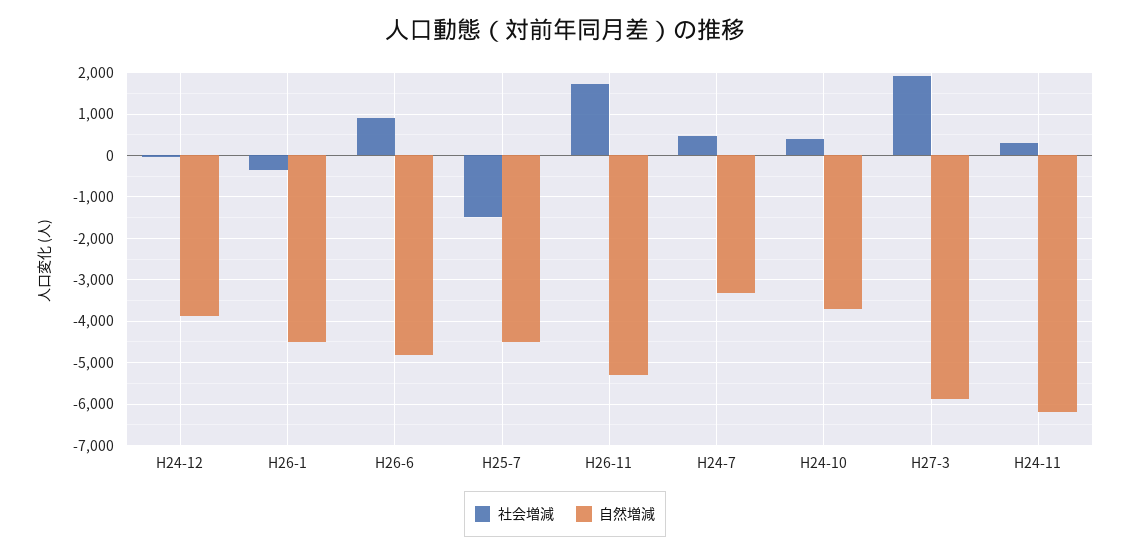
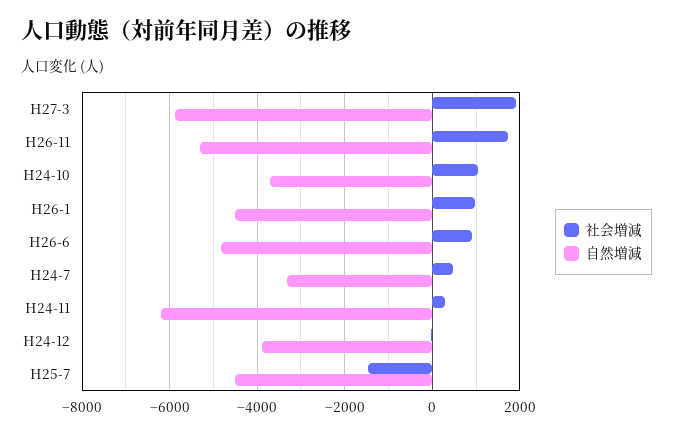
  {
    "社会増減": {
      "H24-12": 0,
-     "H26-1": -400,
+     "H26-1": 1000,
      "H26-6": 1000,
      "H25-7": -1400,
      "H26-11": 1800,
      "H24-7": 400,
-     "H24-10": 400,
+     "H24-10": 1000,
      "H27-3": 2000,
      "H24-11": 200
    },
    "自然増減": {
      "H24-12": -3800,
      "H26-1": -4600,
      "H26-6": -4800,
      "H25-7": -4600,
      "H26-11": -5200,
      "H24-7": -3400,
      "H24-10": -3800,
      "H27-3": -5800,
      "H24-11": -6200
    }
  }

